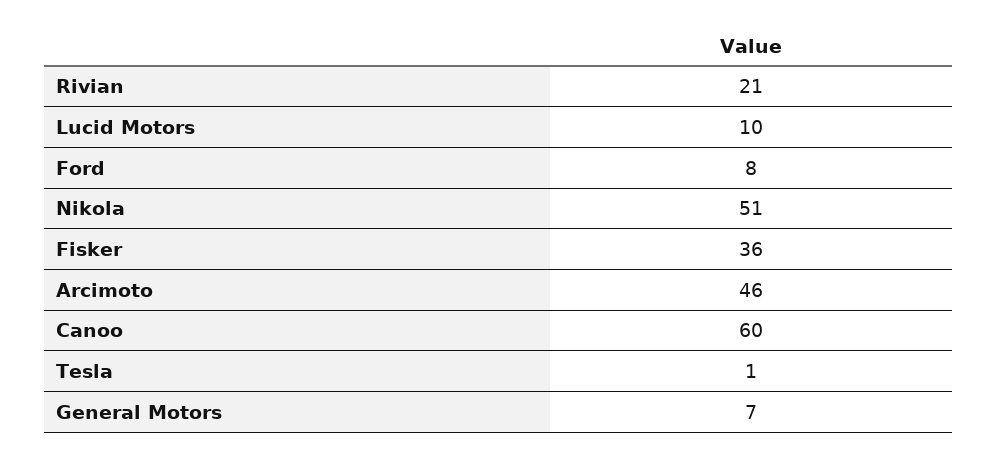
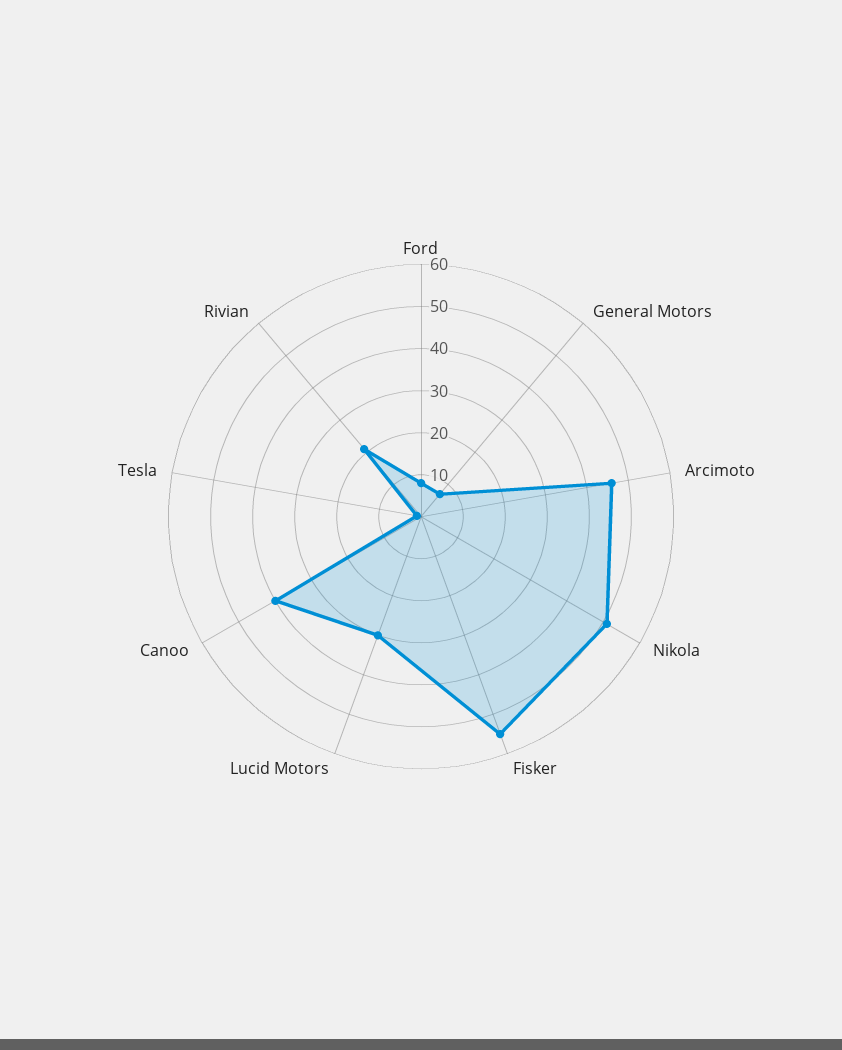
  {
    "Rivian": 21,
-   "Lucid Motors": 10,
+   "Lucid Motors": 30,
    "Ford": 8,
    "Nikola": 51,
-   "Fisker": 36,
+   "Fisker": 55,
    "Arcimoto": 46,
-   "Canoo": 60,
+   "Canoo": 40,
    "Tesla": 1,
    "General Motors": 7
  }

